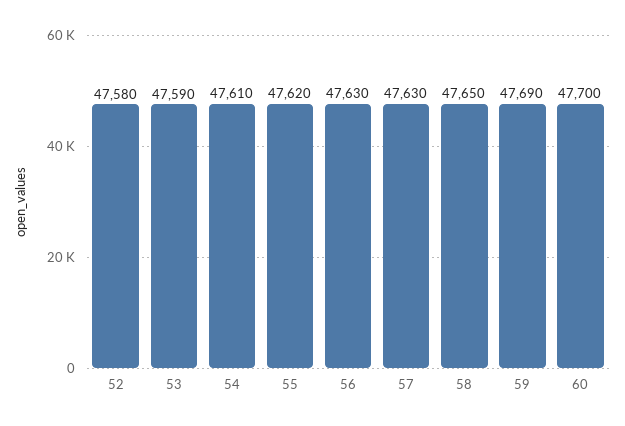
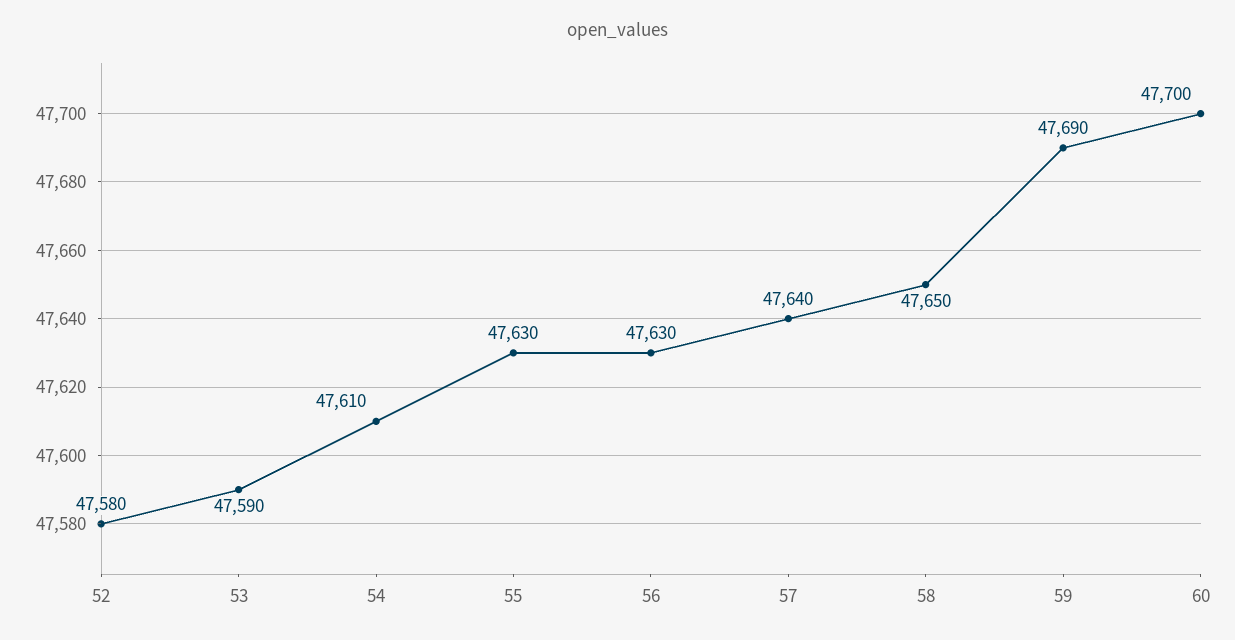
  {
    "52": 47580,
    "53": 47590,
    "54": 47610,
-   "55": 47620,
+   "55": 47630,
    "56": 47630,
-   "57": 47630,
+   "57": 47640,
    "58": 47650,
    "59": 47690,
    "60": 47700
  }

